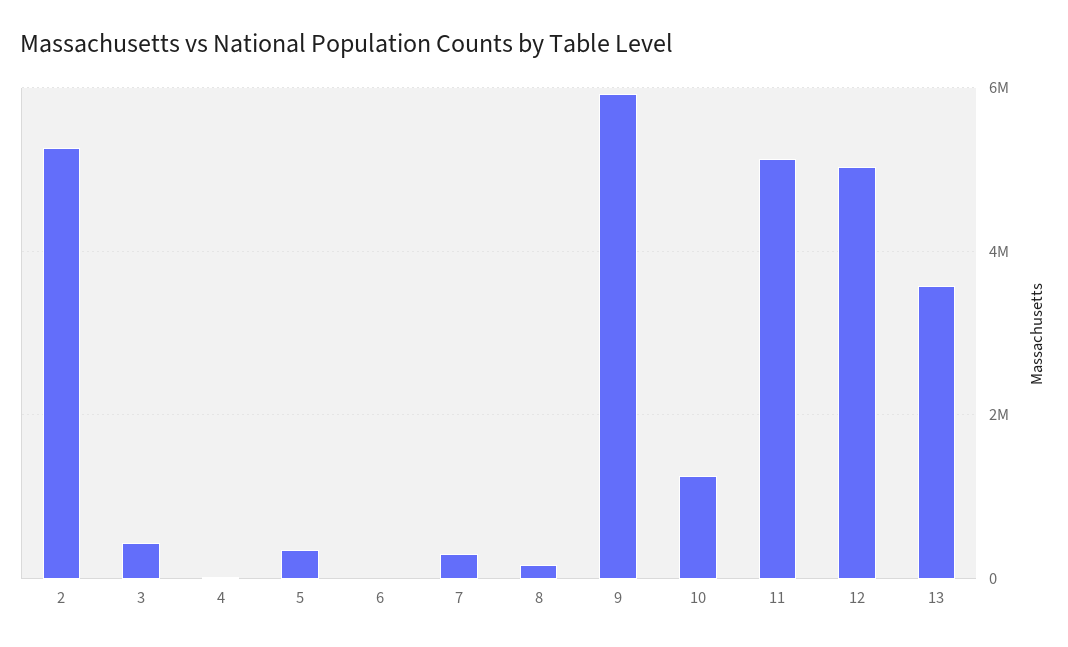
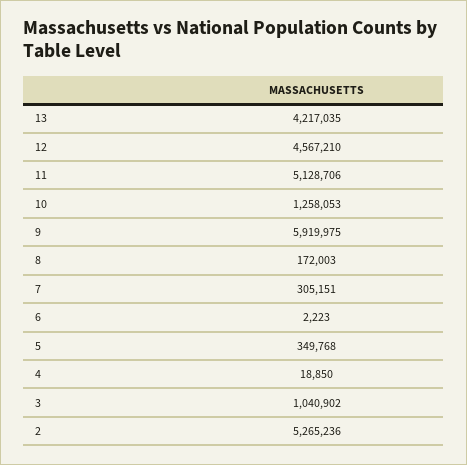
  {
    "2": 5265236,
-   "3": 400000,
+   "3": 1040902,
    "4": 18850,
    "5": 349768,
    "6": 2223,
    "7": 305151,
    "8": 172003,
    "9": 5919975,
    "10": 1258053,
    "11": 5128706,
-   "12": 5000000,
+   "12": 4567210,
-   "13": 3600000
+   "13": 4217035
  }

